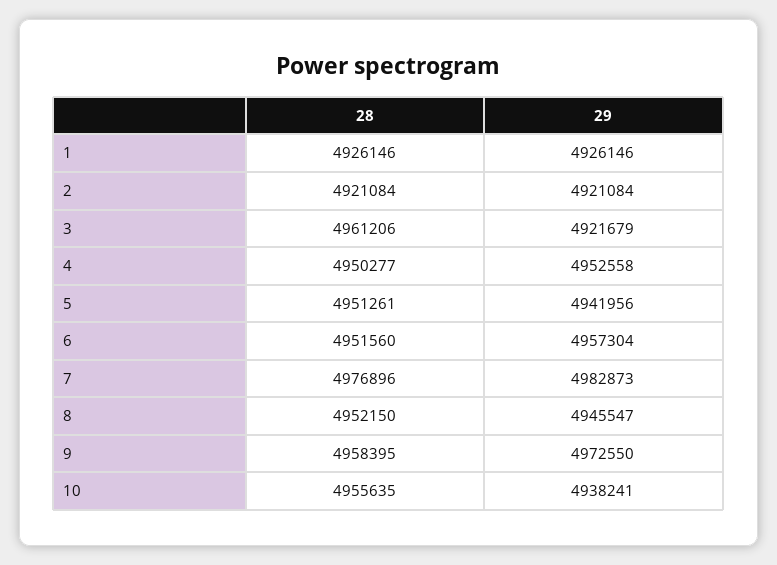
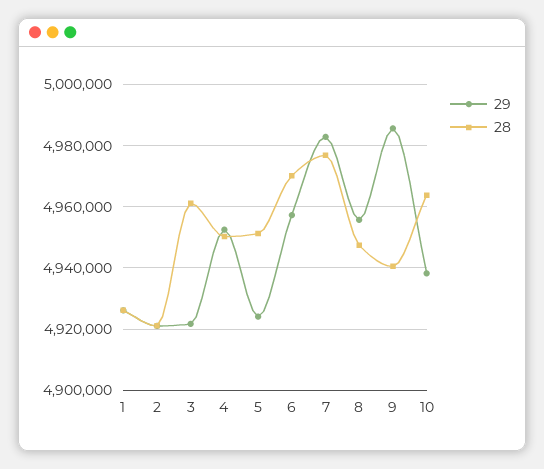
  {
    "28": {
      "1": 4926146,
      "2": 4921084,
      "3": 4961206,
      "4": 4950277,
      "5": 4951261,
-     "6": 4951560,
+     "6": 4970000,
      "7": 4976896,
-     "8": 4952150,
+     "8": 4948000,
-     "9": 4958395,
+     "9": 4940000,
-     "10": 4955635
+     "10": 4964000
    },
    "29": {
      "1": 4926146,
      "2": 4921084,
      "3": 4921679,
      "4": 4952558,
-     "5": 4941956,
+     "5": 4924000,
      "6": 4957304,
      "7": 4982873,
-     "8": 4945547,
+     "8": 4956000,
-     "9": 4972550,
+     "9": 4986000,
      "10": 4938241
    }
  }

